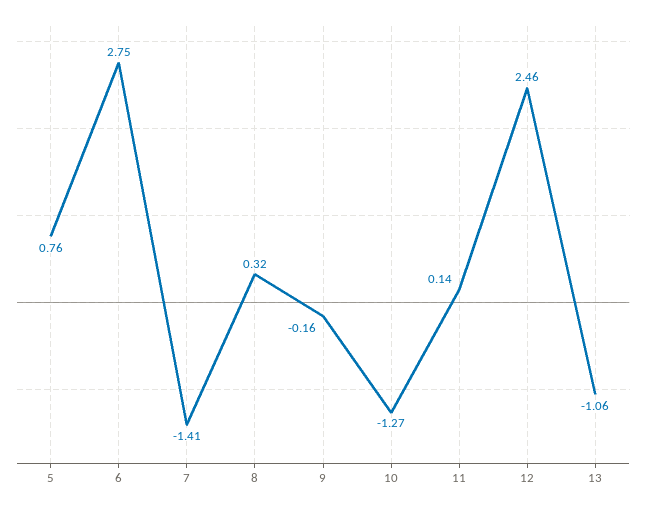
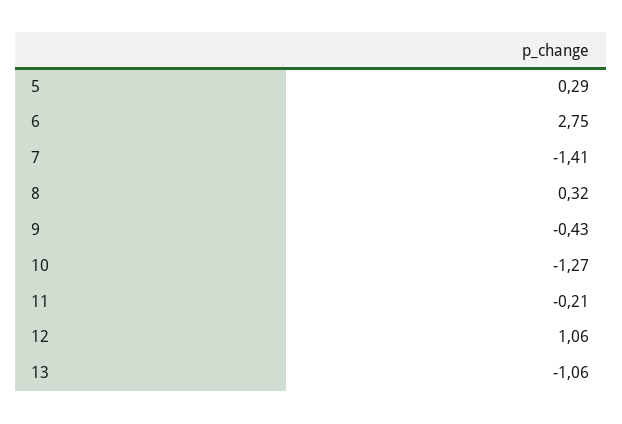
  {
-   "5": 0.76,
+   "5": 0.29,
    "6": 2.75,
    "7": -1.41,
    "8": 0.32,
-   "9": -0.16,
+   "9": -0.43,
    "10": -1.27,
-   "11": 0.14,
+   "11": -0.21,
-   "12": 2.46,
+   "12": 1.06,
    "13": -1.06
  }

